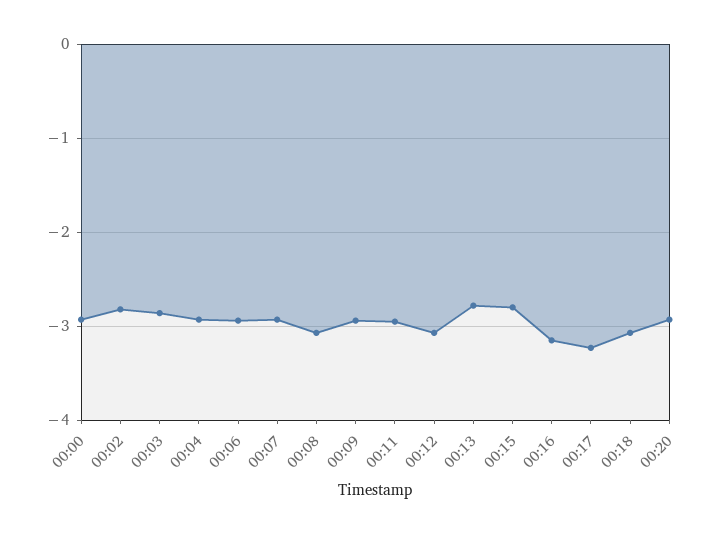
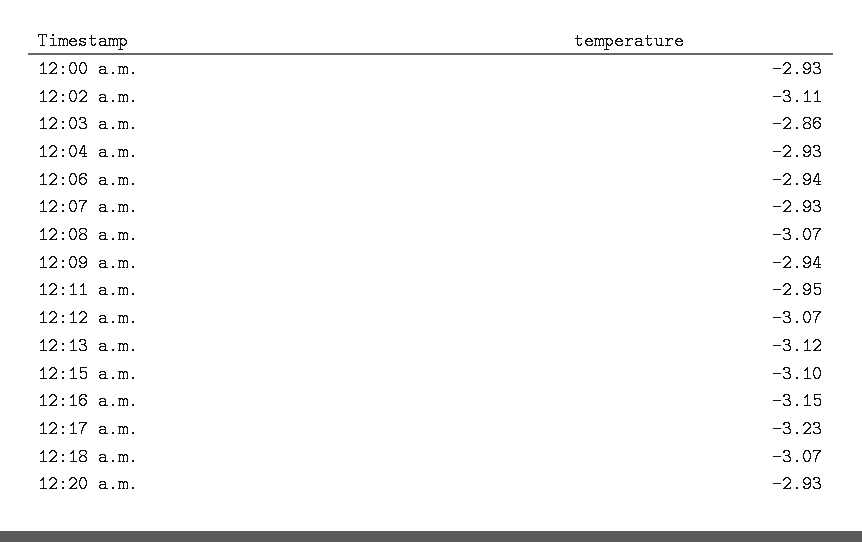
  {
    "00:00": -2.93,
-   "00:02": -2.8,
+   "00:02": -3.11,
    "00:03": -2.86,
    "00:04": -2.93,
    "00:06": -2.94,
    "00:07": -2.93,
    "00:08": -3.07,
    "00:09": -2.94,
    "00:11": -2.95,
    "00:12": -3.07,
-   "00:13": -2.8,
+   "00:13": -3.12,
-   "00:15": -2.8,
+   "00:15": -3.1,
    "00:16": -3.15,
    "00:17": -3.23,
    "00:18": -3.07,
    "00:20": -2.93
  }

